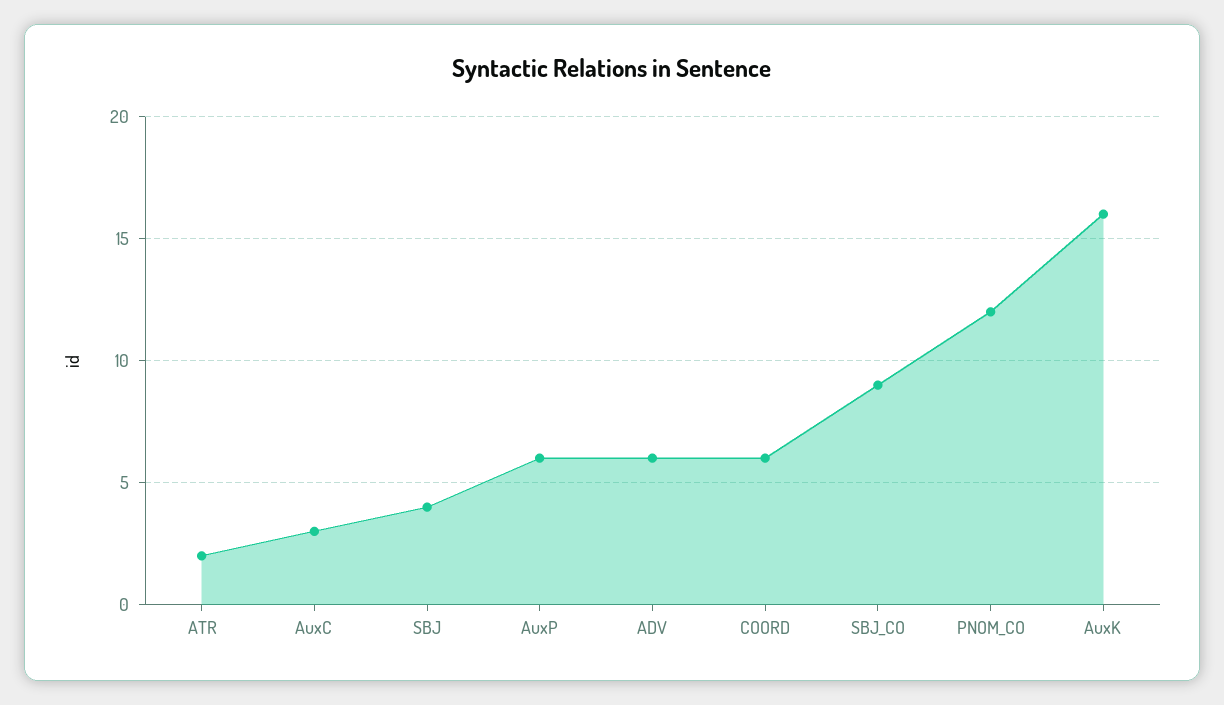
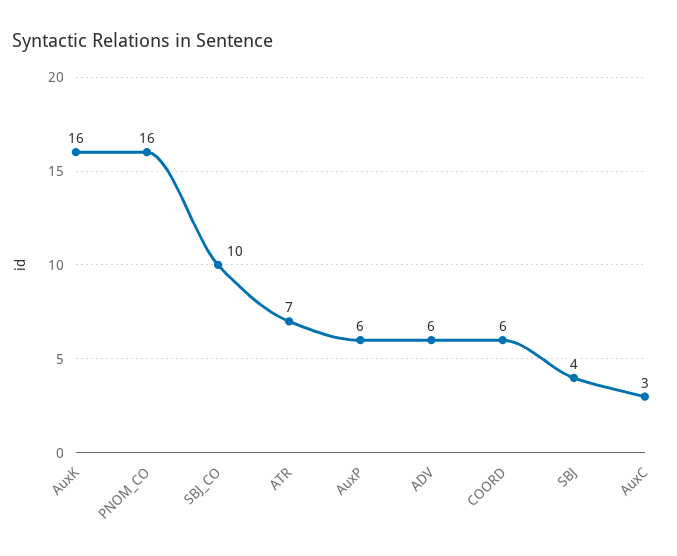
  {
-   "ATR": 2,
+   "ATR": 7,
    "AuxC": 3,
    "SBJ": 4,
    "AuxP": 6,
    "ADV": 6,
    "COORD": 6,
-   "SBJ_CO": 9,
+   "SBJ_CO": 10,
-   "PNOM_CO": 12,
+   "PNOM_CO": 16,
    "AuxK": 16
  }

